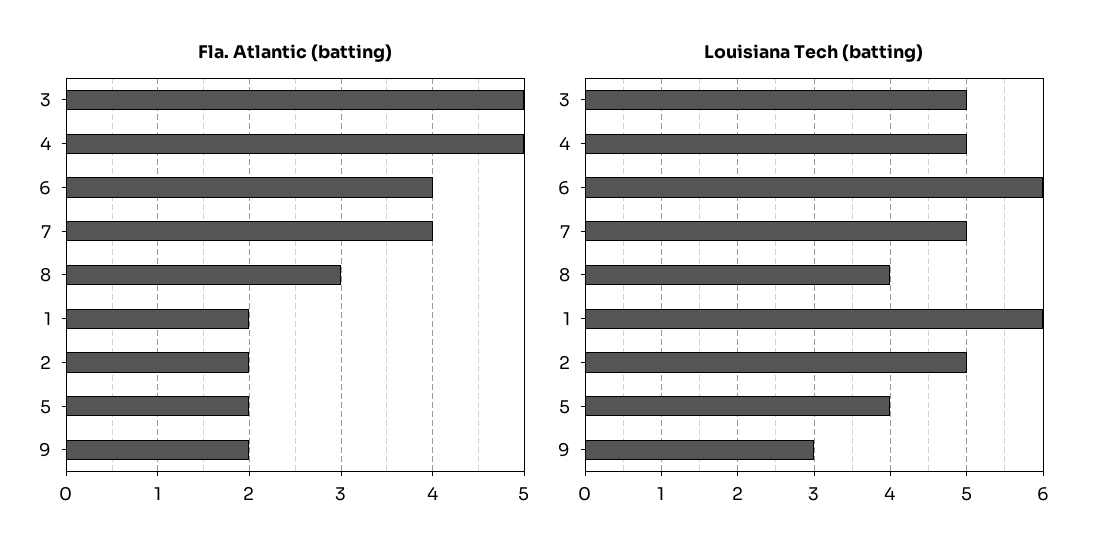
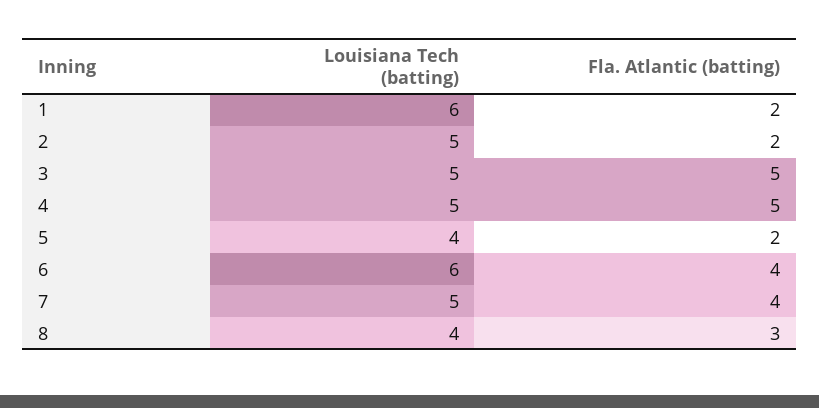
  {
    "Fla. Atlantic (batting)": {
      "3": 5,
      "4": 5,
      "6": 4,
      "7": 4,
      "8": 3,
      "1": 2,
      "2": 2,
-     "5": 2,
+     "5": 2
-     "9": 2
    },
    "Louisiana Tech (batting)": {
      "3": 5,
      "4": 5,
      "6": 6,
      "7": 5,
      "8": 4,
      "1": 6,
      "2": 5,
-     "5": 4,
+     "5": 4
-     "9": 3
    }
  }

